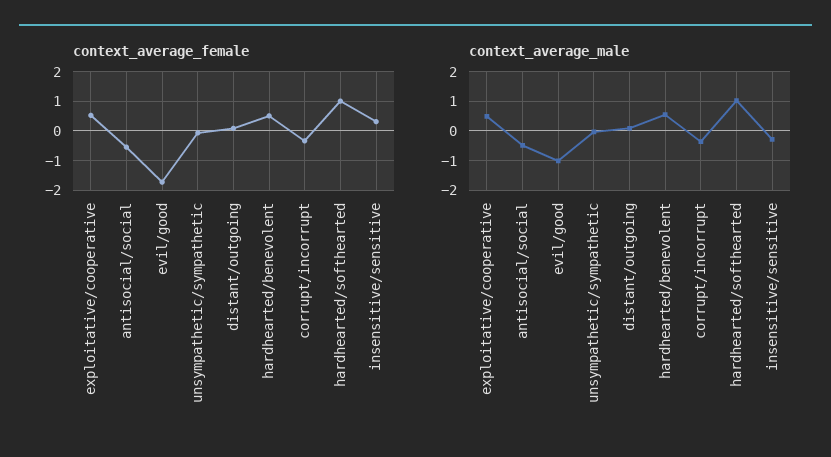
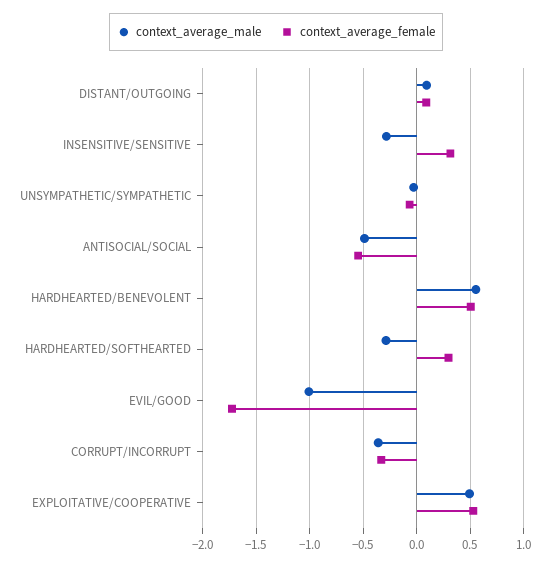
  {
    "context_average_female": {
      "exploitative/cooperative": 0.5,
      "antisocial/social": -0.5,
      "evil/good": -1.7,
      "unsympathetic/sympathetic": -0.1,
      "distant/outgoing": 0.1,
      "hardhearted/benevolent": 0.5,
      "corrupt/incorrupt": -0.3,
-     "hardhearted/softhearted": 1,
+     "hardhearted/softhearted": 0.3,
      "insensitive/sensitive": 0.3
    },
    "context_average_male": {
      "exploitative/cooperative": 0.5,
      "antisocial/social": -0.5,
      "evil/good": -1,
      "unsympathetic/sympathetic": 0,
      "distant/outgoing": 0.1,
      "hardhearted/benevolent": 0.6,
      "corrupt/incorrupt": -0.4,
-     "hardhearted/softhearted": 1,
+     "hardhearted/softhearted": -0.3,
      "insensitive/sensitive": -0.3
    }
  }

